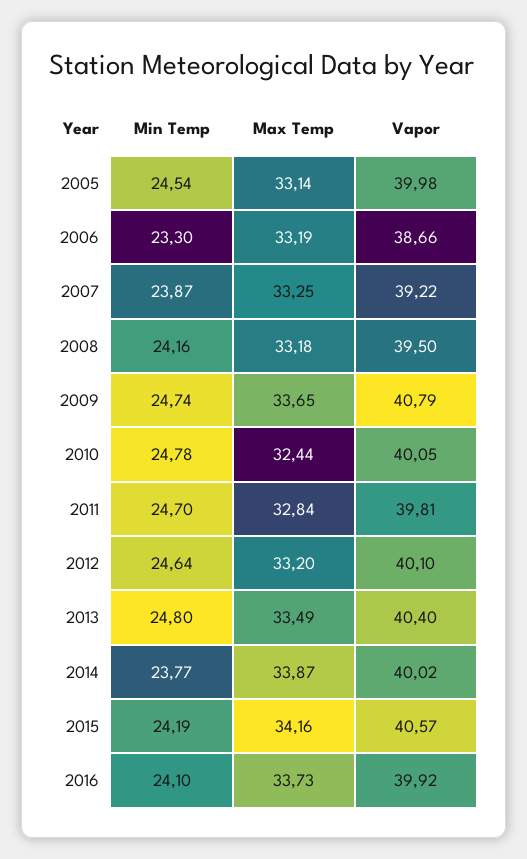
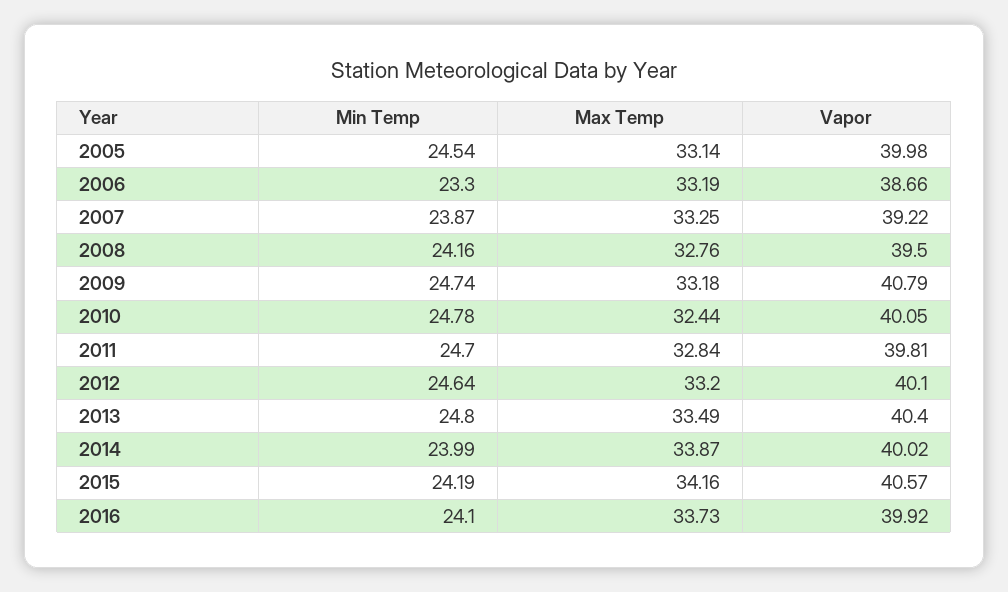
  {
    "Min Temp": {
      "2005": 24.54,
      "2006": 23.3,
      "2007": 23.87,
      "2008": 24.16,
      "2009": 24.74,
      "2010": 24.78,
      "2011": 24.7,
      "2012": 24.64,
      "2013": 24.8,
-     "2014": 23.77,
+     "2014": 23.99,
      "2015": 24.19,
      "2016": 24.1
    },
    "Max Temp": {
      "2005": 33.14,
      "2006": 33.19,
      "2007": 33.25,
-     "2008": 33.18,
+     "2008": 32.76,
-     "2009": 33.65,
+     "2009": 33.18,
      "2010": 32.44,
      "2011": 32.84,
      "2012": 33.2,
      "2013": 33.49,
      "2014": 33.87,
      "2015": 34.16,
      "2016": 33.73
    },
    "Vapor": {
      "2005": 39.98,
      "2006": 38.66,
      "2007": 39.22,
      "2008": 39.5,
      "2009": 40.79,
      "2010": 40.05,
      "2011": 39.81,
      "2012": 40.1,
      "2013": 40.4,
      "2014": 40.02,
      "2015": 40.57,
      "2016": 39.92
    }
  }

